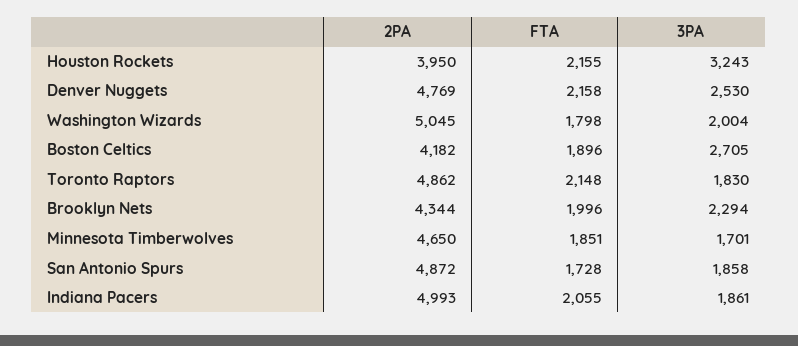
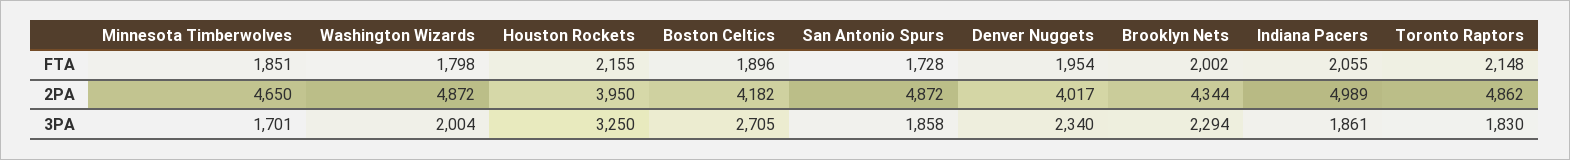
  {
    "2PA": {
      "Houston Rockets": 3950,
-     "Denver Nuggets": 4769,
+     "Denver Nuggets": 4017,
-     "Washington Wizards": 5045,
+     "Washington Wizards": 4872,
      "Boston Celtics": 4182,
      "Toronto Raptors": 4862,
      "Brooklyn Nets": 4344,
      "Minnesota Timberwolves": 4650,
      "San Antonio Spurs": 4872,
-     "Indiana Pacers": 4993
+     "Indiana Pacers": 4989
    },
    "FTA": {
      "Houston Rockets": 2155,
-     "Denver Nuggets": 2158,
+     "Denver Nuggets": 1954,
      "Washington Wizards": 1798,
      "Boston Celtics": 1896,
      "Toronto Raptors": 2148,
-     "Brooklyn Nets": 1996,
+     "Brooklyn Nets": 2002,
      "Minnesota Timberwolves": 1851,
      "San Antonio Spurs": 1728,
      "Indiana Pacers": 2055
    },
    "3PA": {
-     "Houston Rockets": 3243,
+     "Houston Rockets": 3250,
-     "Denver Nuggets": 2530,
+     "Denver Nuggets": 2340,
      "Washington Wizards": 2004,
      "Boston Celtics": 2705,
      "Toronto Raptors": 1830,
      "Brooklyn Nets": 2294,
      "Minnesota Timberwolves": 1701,
      "San Antonio Spurs": 1858,
      "Indiana Pacers": 1861
    }
  }

